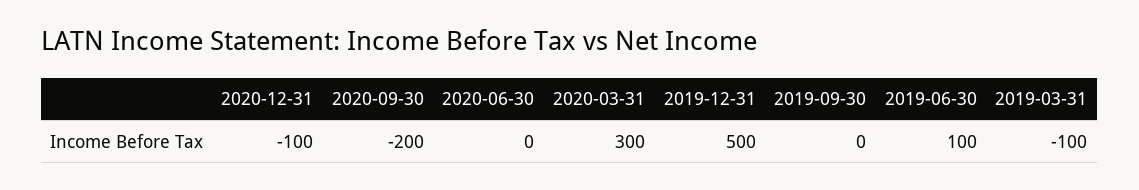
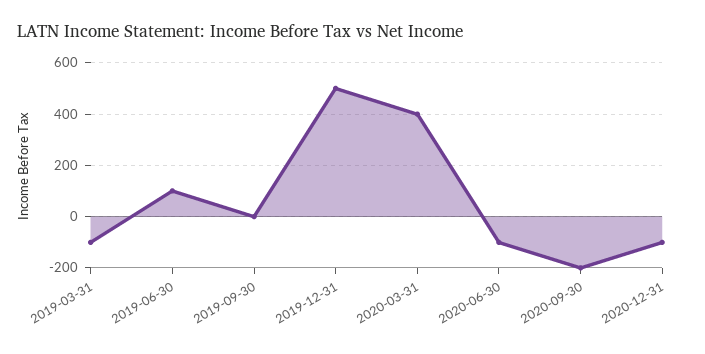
  {
    "2020-12-31": -100,
    "2020-09-30": -200,
-   "2020-06-30": 0,
+   "2020-06-30": -100,
-   "2020-03-31": 300,
+   "2020-03-31": 400,
    "2019-12-31": 500,
    "2019-09-30": 0,
    "2019-06-30": 100,
    "2019-03-31": -100
  }

